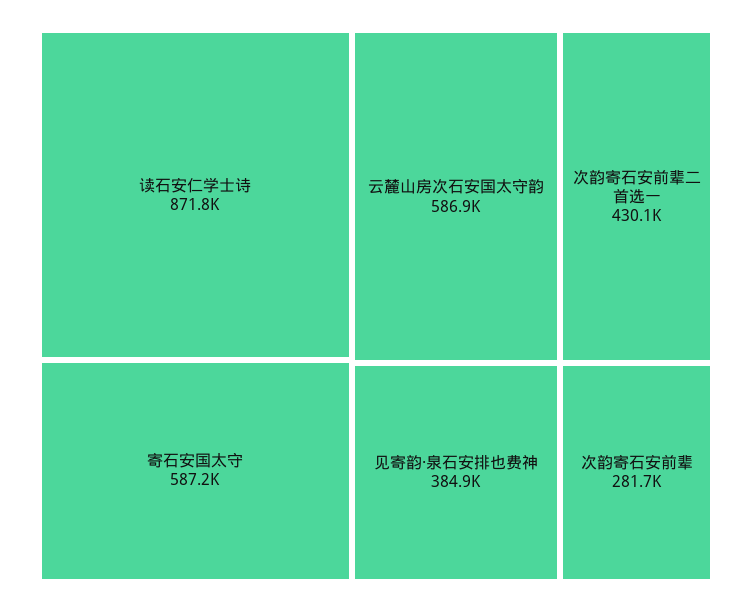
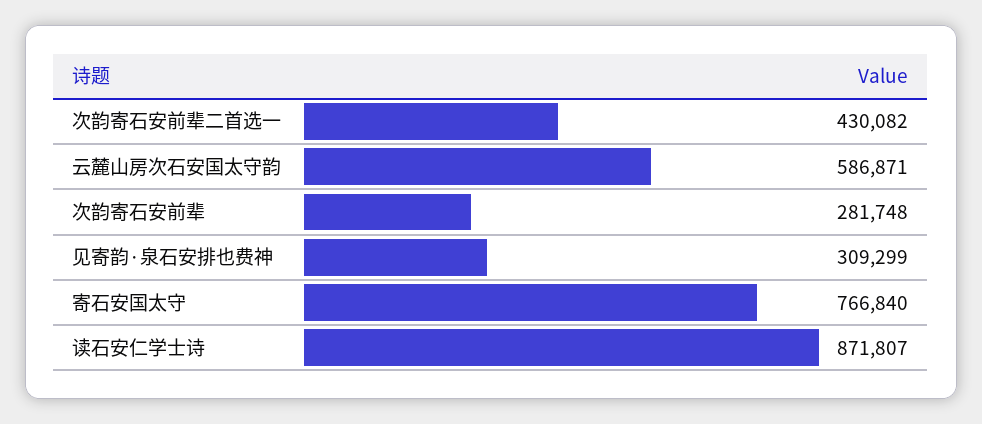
  {
    "读石安仁学士诗": 871807,
-   "寄石安国太守": 587200,
+   "寄石安国太守": 766840,
    "云麓山房次石安国太守韵": 586871,
    "次韵寄石安前辈二首选一": 430082,
-   "见寄韵·泉石安排也费神": 384900,
+   "见寄韵·泉石安排也费神": 309299,
    "次韵寄石安前辈": 281748
  }

